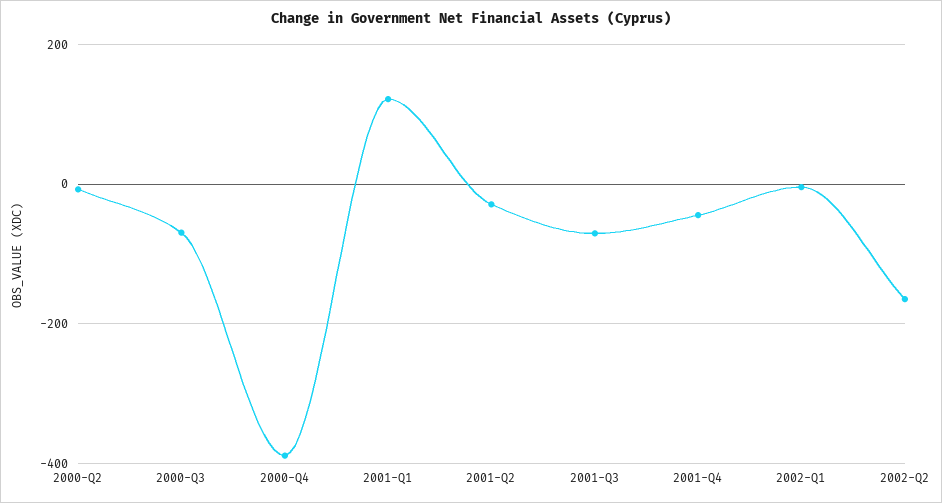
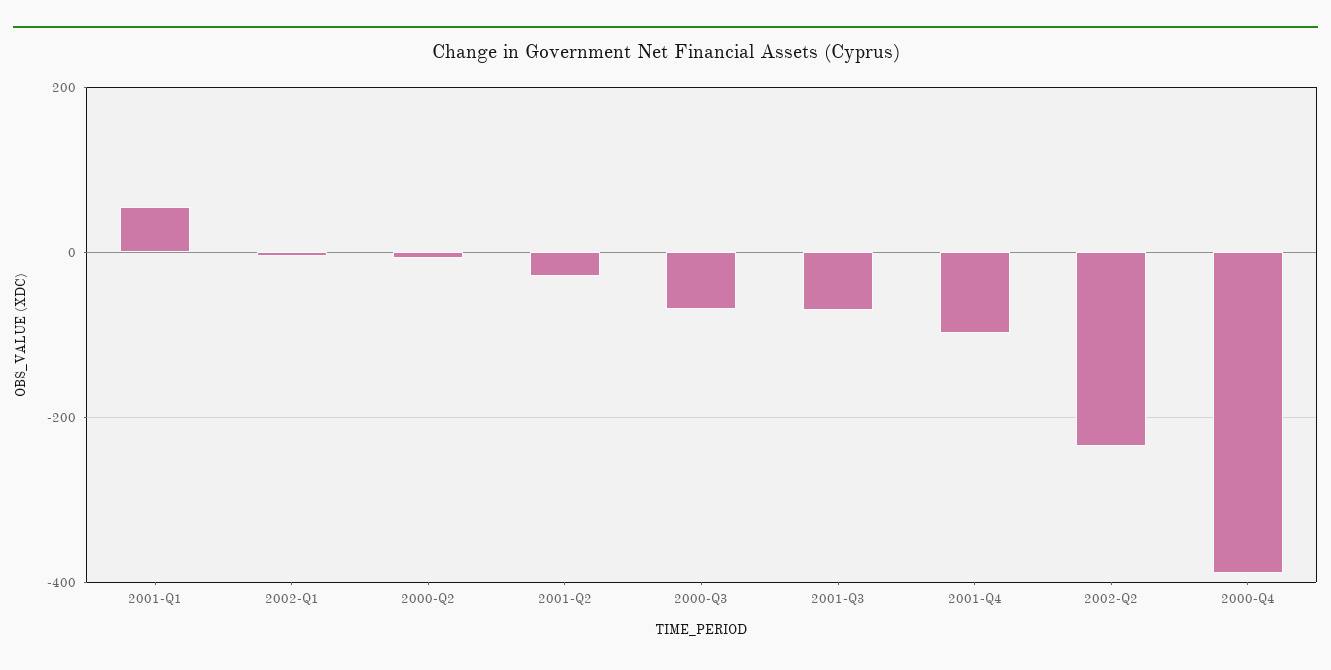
  {
    "2000-Q2": 0,
    "2000-Q3": -60,
    "2000-Q4": -380,
-   "2001-Q1": 120,
+   "2001-Q1": 60,
    "2001-Q2": -20,
    "2001-Q3": -80,
-   "2001-Q4": -40,
+   "2001-Q4": -100,
    "2002-Q1": 0,
-   "2002-Q2": -160
+   "2002-Q2": -240
  }

